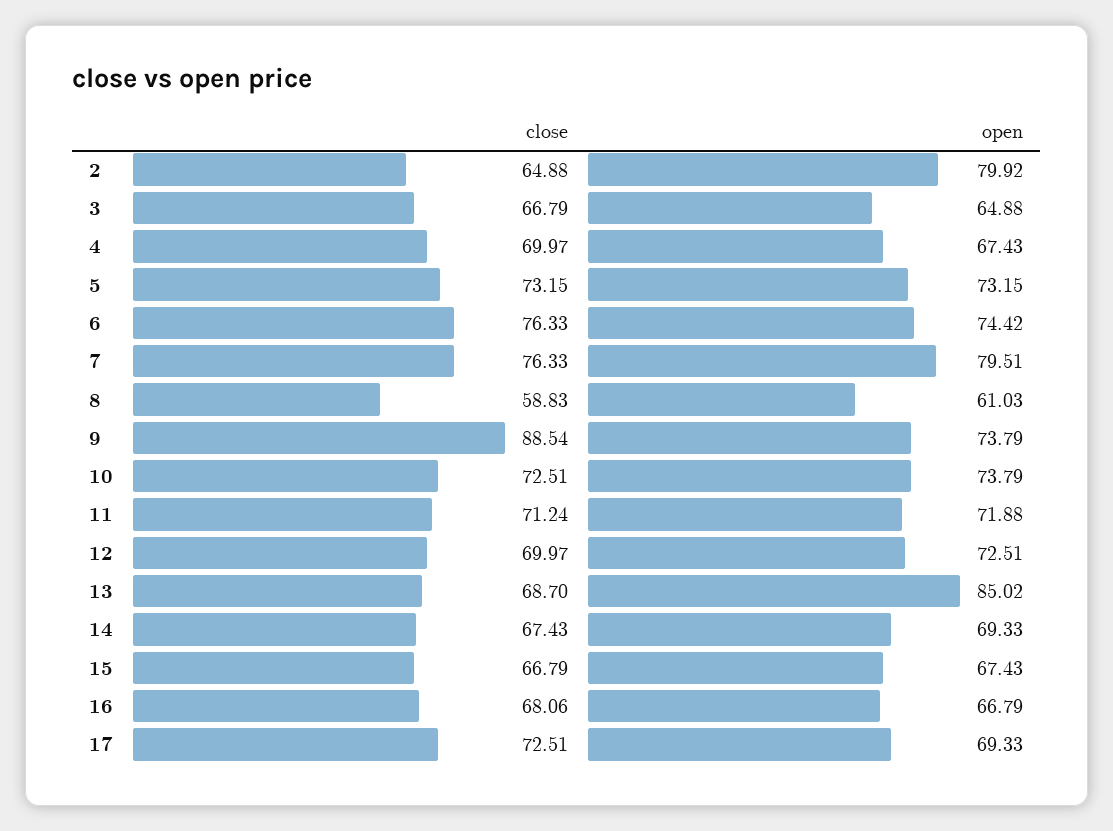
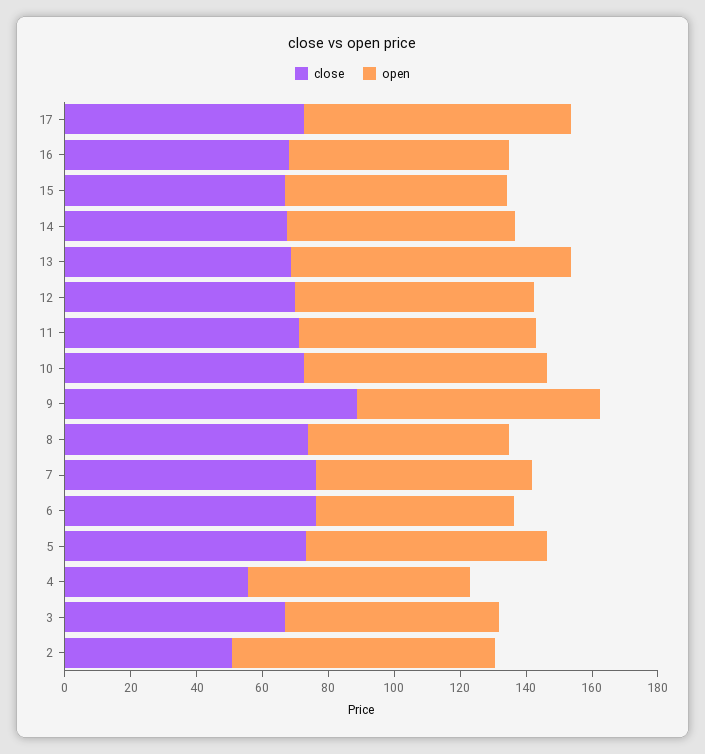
  {
    "close": {
-     "2": 64.88,
+     "2": 50,
      "3": 66.79,
-     "4": 69.97,
+     "4": 55,
      "5": 73.15,
      "6": 76.33,
      "7": 76.33,
-     "8": 58.83,
+     "8": 75,
      "9": 88.54,
      "10": 72.51,
      "11": 71.24,
      "12": 69.97,
      "13": 68.7,
      "14": 67.43,
      "15": 66.79,
      "16": 68.06,
      "17": 72.51
    },
    "open": {
      "2": 79.92,
      "3": 64.88,
      "4": 67.43,
      "5": 73.15,
-     "6": 74.42,
+     "6": 60,
-     "7": 79.51,
+     "7": 65,
      "8": 61.03,
      "9": 73.79,
      "10": 73.79,
      "11": 71.88,
      "12": 72.51,
      "13": 85.02,
      "14": 69.33,
      "15": 67.43,
      "16": 66.79,
-     "17": 69.33
+     "17": 80
    }
  }

